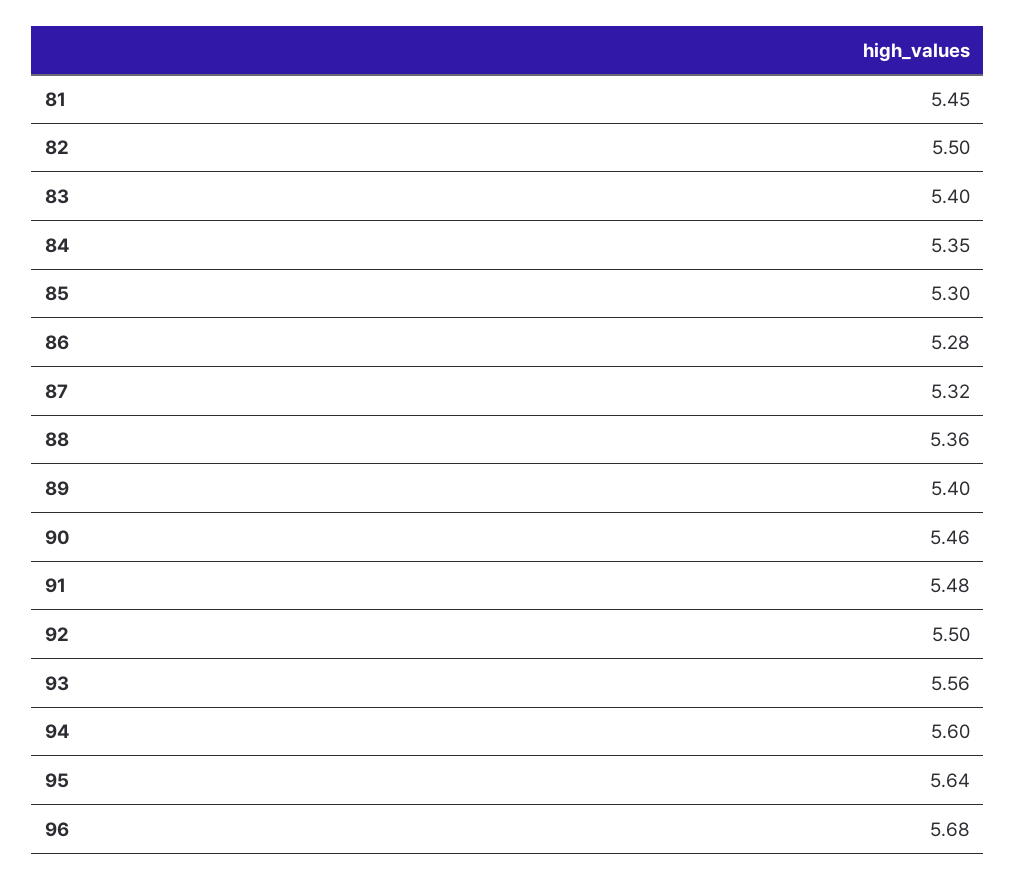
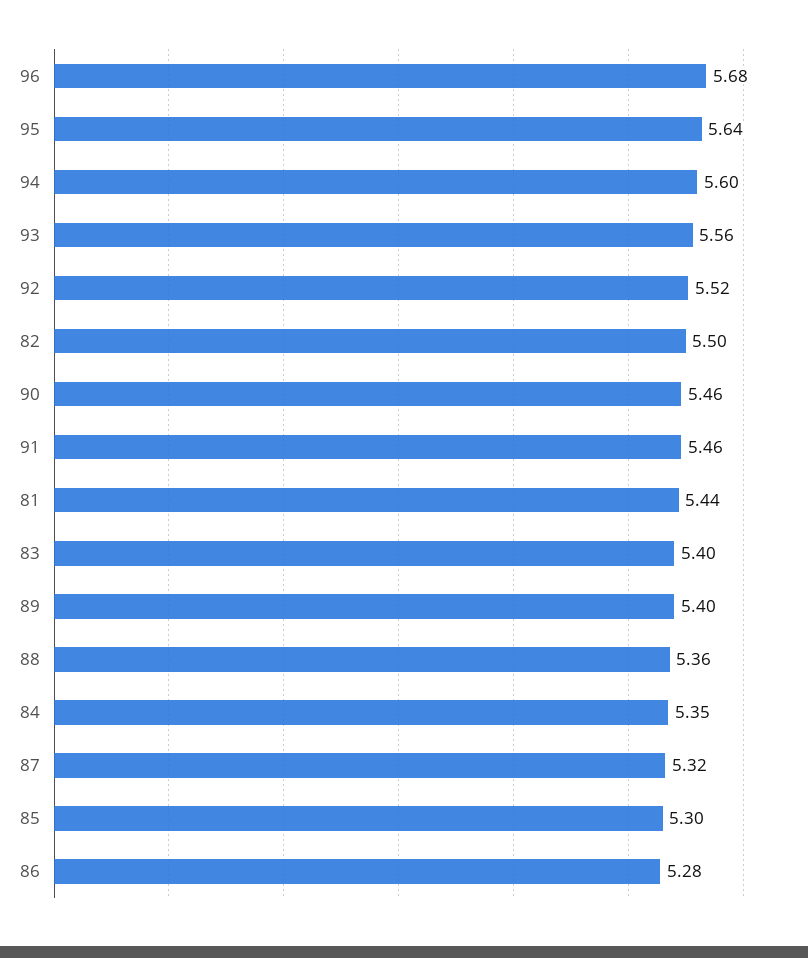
  {
-   "81": 5.45,
+   "81": 5.44,
    "82": 5.5,
    "83": 5.4,
    "84": 5.35,
    "85": 5.3,
    "86": 5.28,
    "87": 5.32,
    "88": 5.36,
    "89": 5.4,
    "90": 5.46,
-   "91": 5.48,
+   "91": 5.46,
-   "92": 5.5,
+   "92": 5.52,
    "93": 5.56,
    "94": 5.6,
    "95": 5.64,
    "96": 5.68
  }

